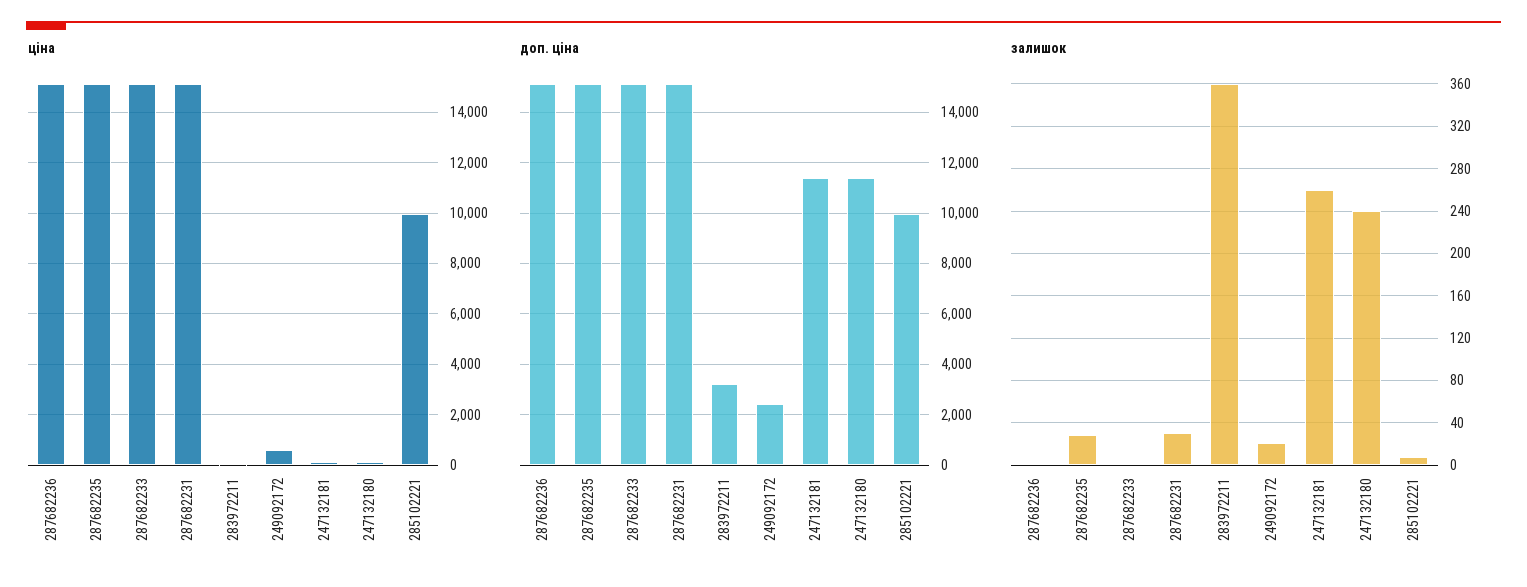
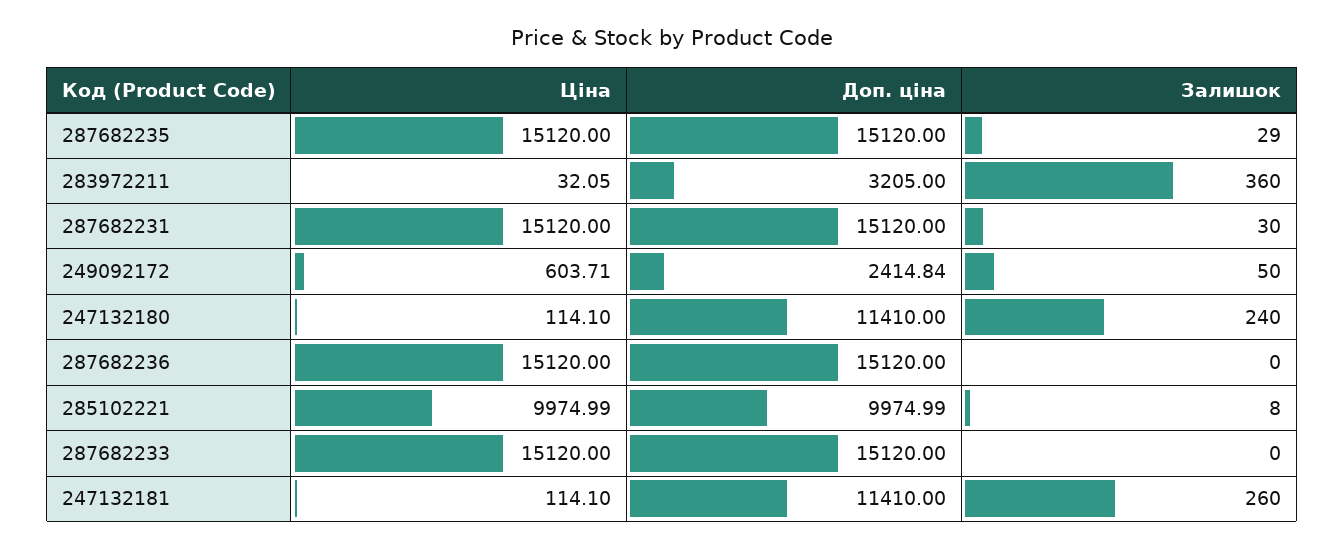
  {
    "ціна": {
      "287682236": 15120,
      "287682235": 15120,
      "287682233": 15120,
      "287682231": 15120,
      "283972211": 32.05,
      "249092172": 603.71,
      "247132181": 114.1,
      "247132180": 114.1,
      "285102221": 9974.99
    },
    "доп. ціна": {
      "287682236": 15120,
      "287682235": 15120,
      "287682233": 15120,
      "287682231": 15120,
      "283972211": 3205,
      "249092172": 2414.84,
      "247132181": 11410,
      "247132180": 11410,
      "285102221": 9974.99
    },
    "залишок": {
      "287682236": 0,
      "287682235": 29,
      "287682233": 0,
      "287682231": 30,
      "283972211": 360,
-     "249092172": 20,
+     "249092172": 50,
      "247132181": 260,
      "247132180": 240,
      "285102221": 8
    }
  }

